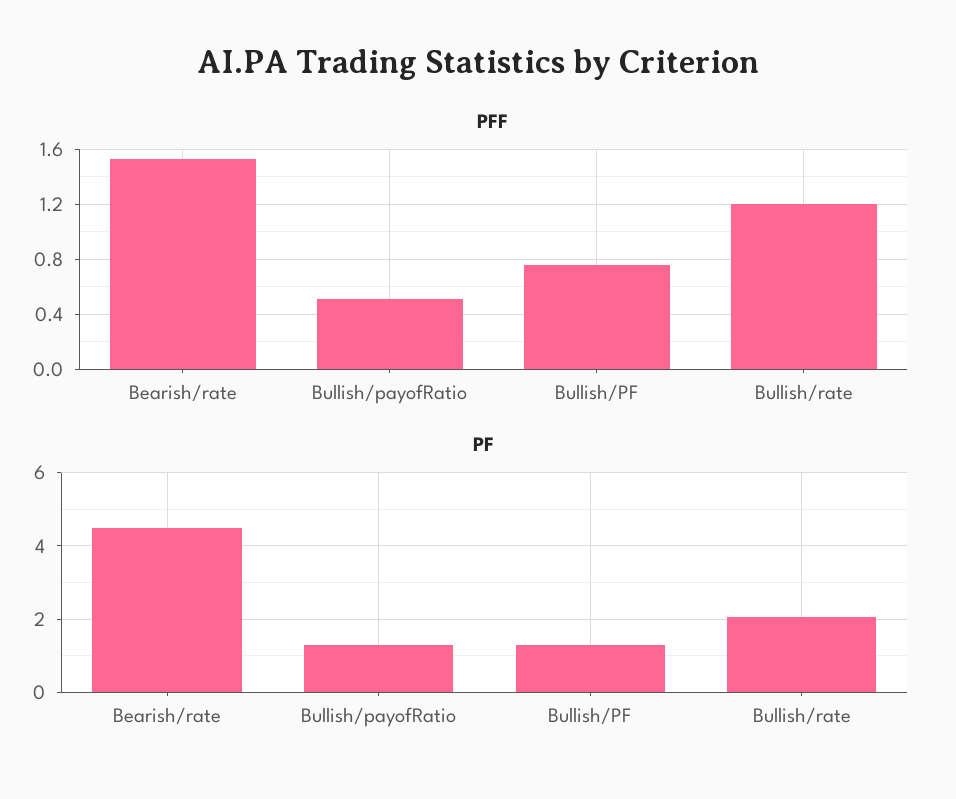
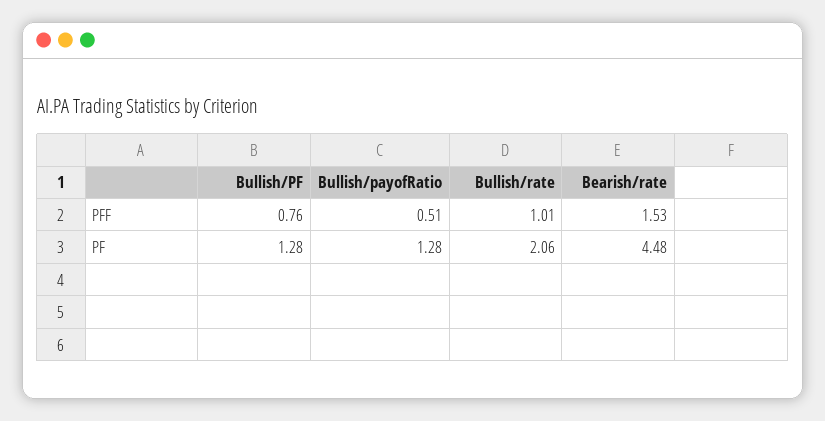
  {
    "PFF": {
      "Bearish/rate": 1.53,
      "Bullish/payofRatio": 0.51,
      "Bullish/PF": 0.76,
-     "Bullish/rate": 1.2
+     "Bullish/rate": 1.01
    },
    "PF": {
      "Bearish/rate": 4.48,
      "Bullish/payofRatio": 1.28,
      "Bullish/PF": 1.28,
      "Bullish/rate": 2.06
    }
  }

